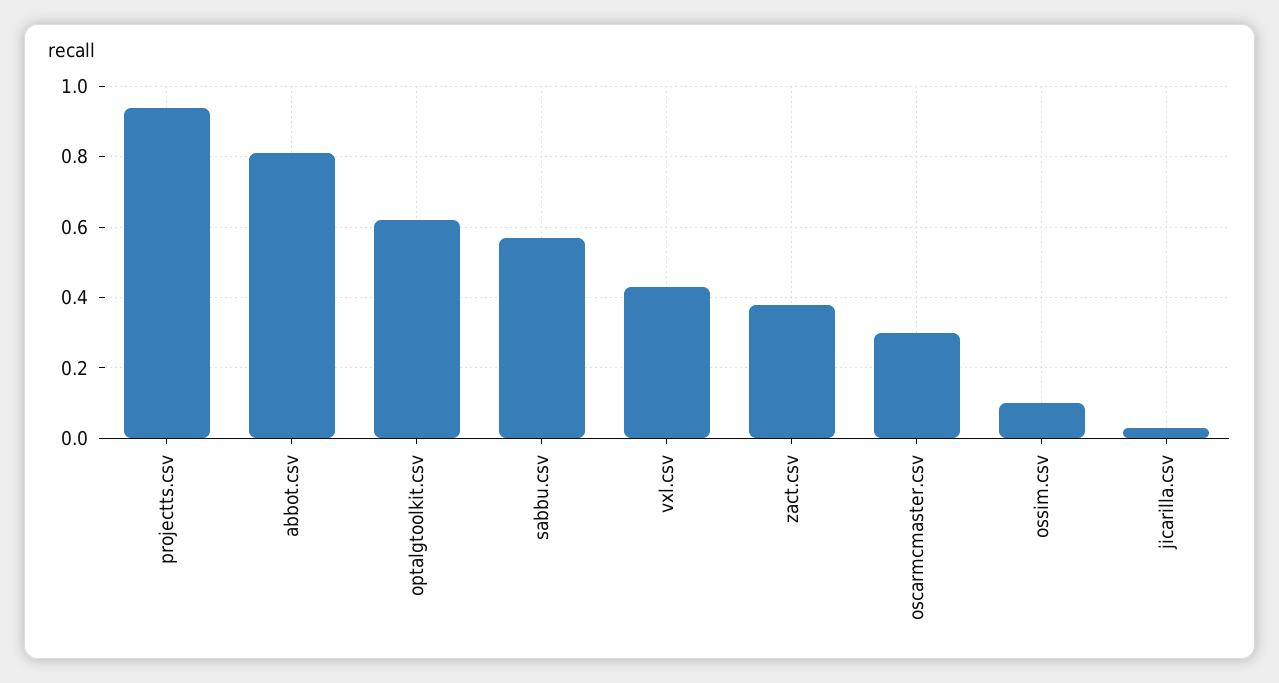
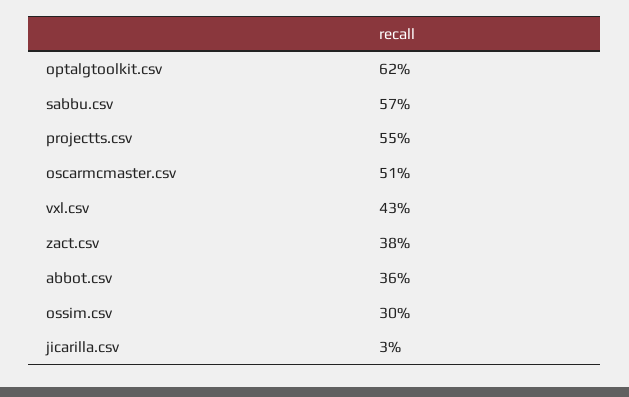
  {
-   "projectts.csv": 0.95,
+   "projectts.csv": 0.55,
-   "abbot.csv": 0.8,
+   "abbot.csv": 0.36,
    "optalgtoolkit.csv": 0.62,
    "sabbu.csv": 0.57,
    "vxl.csv": 0.43,
    "zact.csv": 0.38,
-   "oscarmcmaster.csv": 0.3,
+   "oscarmcmaster.csv": 0.51,
-   "ossim.csv": 0.1,
+   "ossim.csv": 0.3,
    "jicarilla.csv": 0.03
  }

